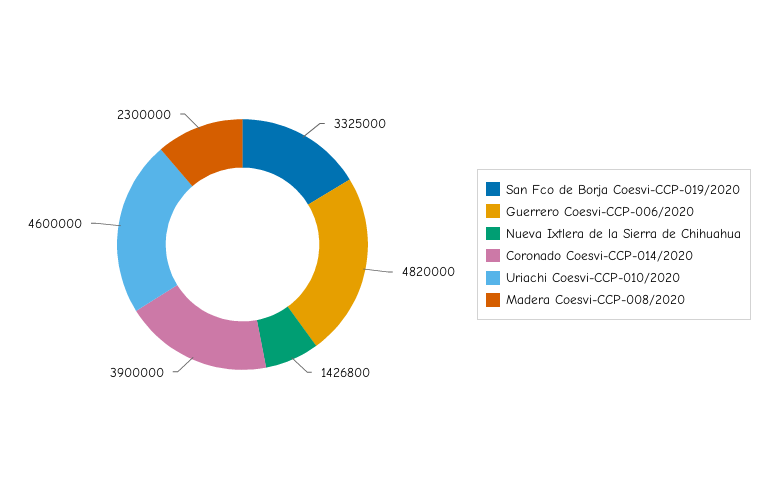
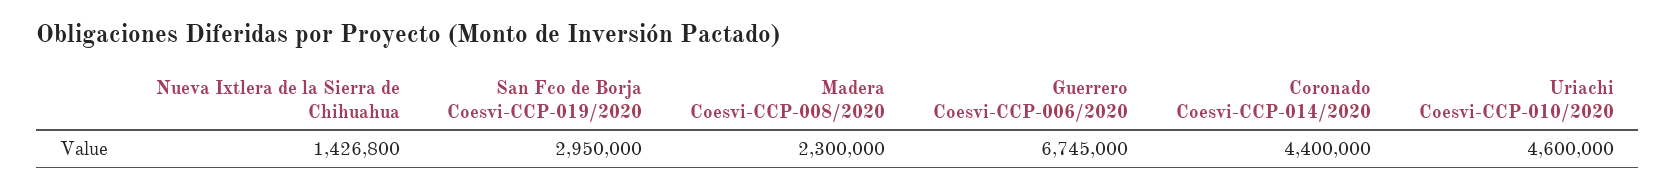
  {
-   "San Fco de Borja Coesvi-CCP-019/2020": 3325000,
+   "San Fco de Borja Coesvi-CCP-019/2020": 2950000,
-   "Guerrero Coesvi-CCP-006/2020": 4820000,
+   "Guerrero Coesvi-CCP-006/2020": 6745000,
    "Nueva Ixtlera de la Sierra de Chihuahua": 1426800,
-   "Coronado Coesvi-CCP-014/2020": 3900000,
+   "Coronado Coesvi-CCP-014/2020": 4400000,
    "Uriachi Coesvi-CCP-010/2020": 4600000,
    "Madera Coesvi-CCP-008/2020": 2300000
  }

